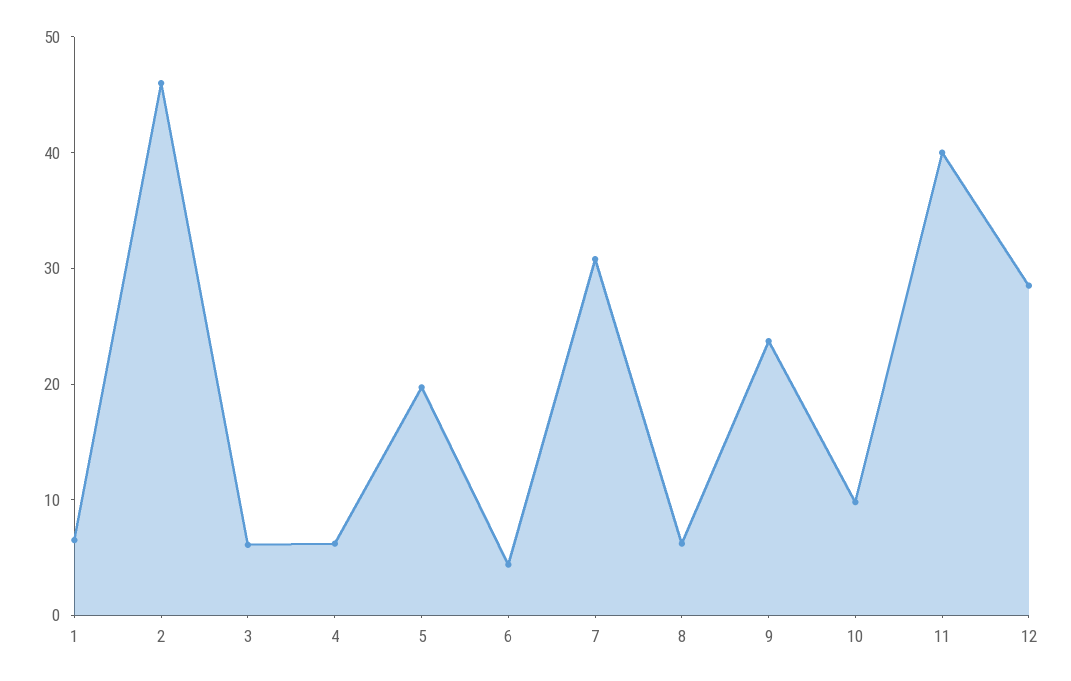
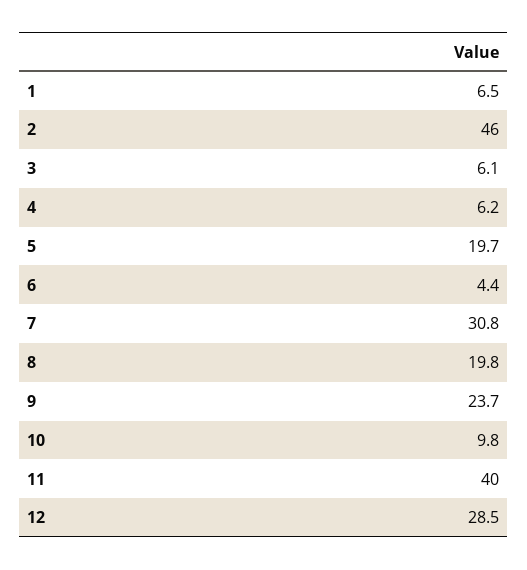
  {
    "1": 6.5,
    "2": 46,
    "3": 6.1,
    "4": 6.2,
    "5": 19.7,
    "6": 4.4,
    "7": 30.8,
-   "8": 6,
+   "8": 19.8,
    "9": 23.7,
    "10": 9.8,
    "11": 40,
    "12": 28.5
  }

